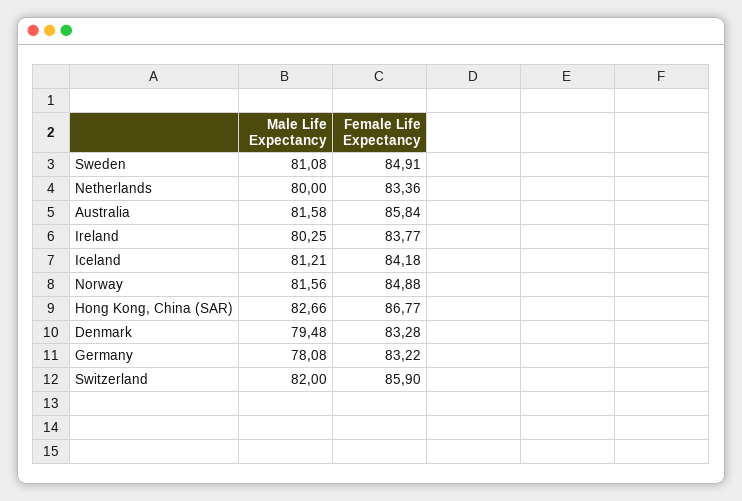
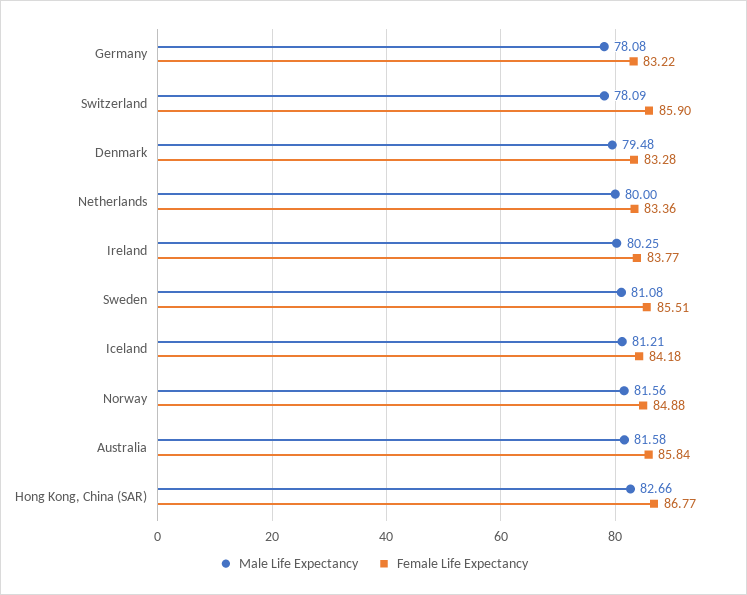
  {
    "Male Life Expectancy": {
      "Sweden": 81.08,
      "Netherlands": 80,
      "Australia": 81.58,
      "Ireland": 80.25,
      "Iceland": 81.21,
      "Norway": 81.56,
      "Hong Kong, China (SAR)": 82.66,
      "Denmark": 79.48,
      "Germany": 78.08,
-     "Switzerland": 82
+     "Switzerland": 78.09
    },
    "Female Life Expectancy": {
-     "Sweden": 84.91,
+     "Sweden": 85.51,
      "Netherlands": 83.36,
      "Australia": 85.84,
      "Ireland": 83.77,
      "Iceland": 84.18,
      "Norway": 84.88,
      "Hong Kong, China (SAR)": 86.77,
      "Denmark": 83.28,
      "Germany": 83.22,
      "Switzerland": 85.9
    }
  }

